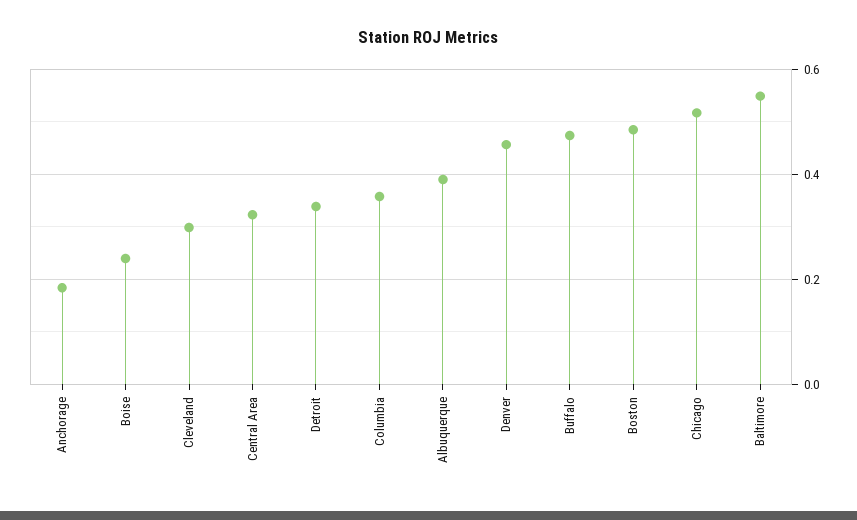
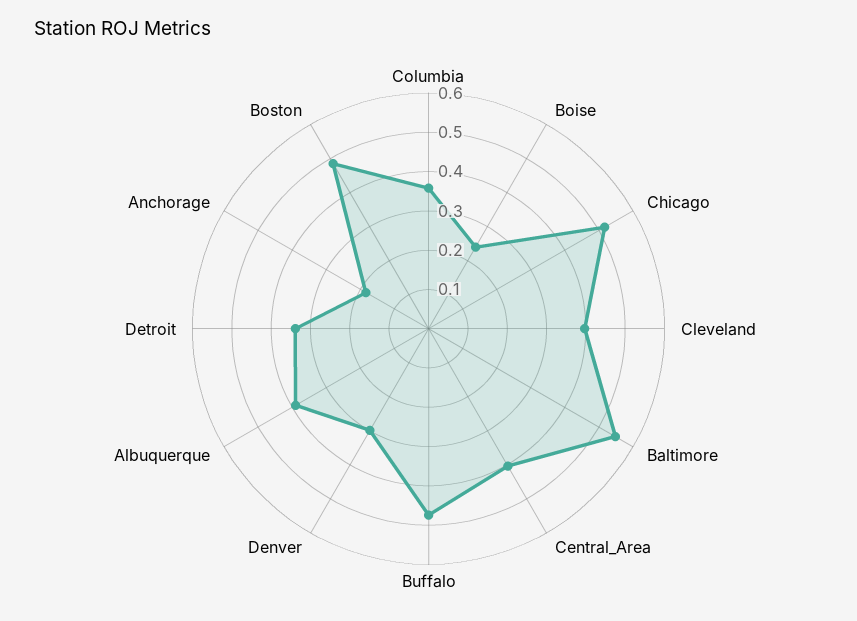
  {
    "Anchorage": 0.18,
    "Boise": 0.24,
-   "Cleveland": 0.3,
+   "Cleveland": 0.4,
-   "Central Area": 0.32,
+   "Central Area": 0.4,
    "Detroit": 0.34,
    "Columbia": 0.36,
    "Albuquerque": 0.4,
-   "Denver": 0.46,
+   "Denver": 0.3,
    "Buffalo": 0.48,
    "Boston": 0.48,
    "Chicago": 0.52,
    "Baltimore": 0.54
  }

